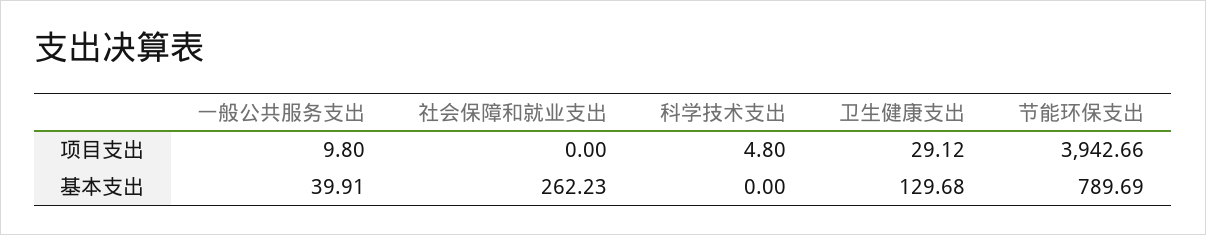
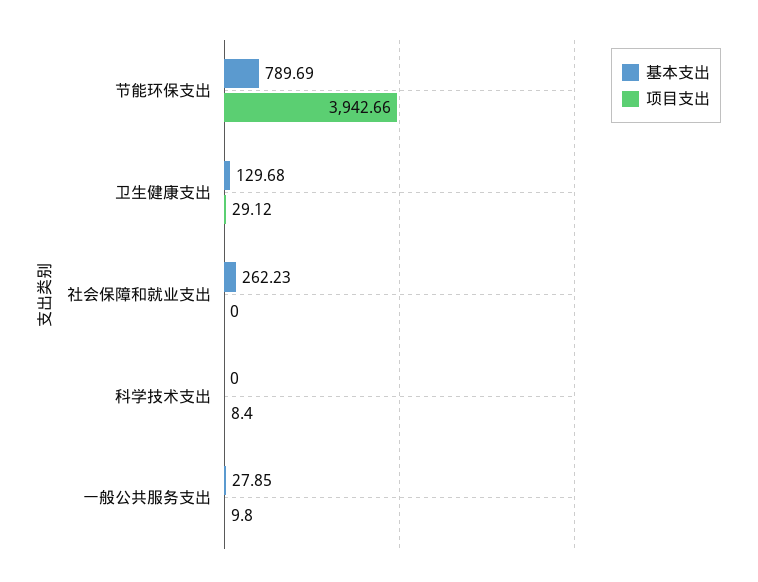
  {
    "项目支出": {
      "一般公共服务支出": 9.8,
      "社会保障和就业支出": 0,
-     "科学技术支出": 4.8,
+     "科学技术支出": 8.4,
      "卫生健康支出": 29.12,
      "节能环保支出": 3942.66
    },
    "基本支出": {
-     "一般公共服务支出": 39.91,
+     "一般公共服务支出": 27.85,
      "社会保障和就业支出": 262.23,
      "科学技术支出": 0,
      "卫生健康支出": 129.68,
      "节能环保支出": 789.69
    }
  }

